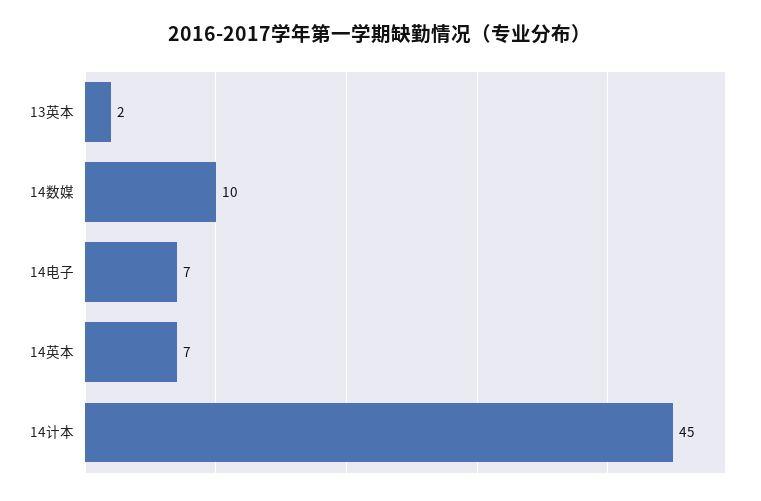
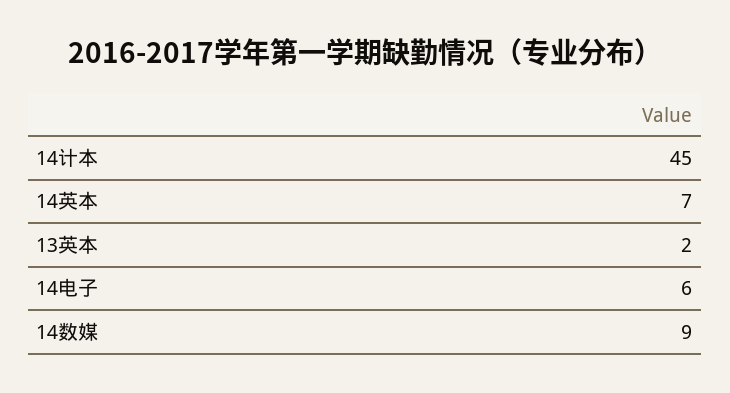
  {
    "13英本": 2,
-   "14数媒": 10,
+   "14数媒": 9,
-   "14电子": 7,
+   "14电子": 6,
    "14英本": 7,
    "14计本": 45
  }

